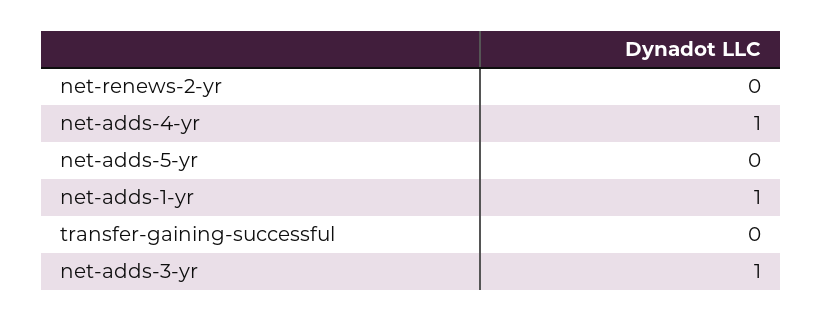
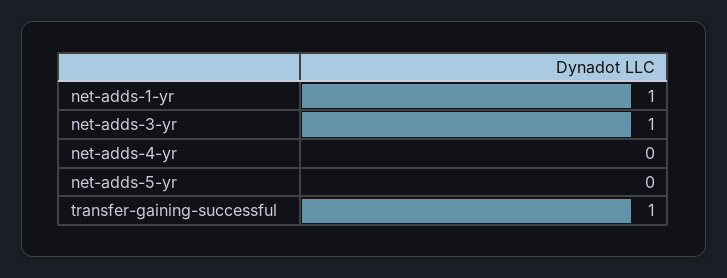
  {
-   "net-renews-2-yr": 0,
-   "net-adds-4-yr": 1,
+   "net-adds-4-yr": 0,
    "net-adds-5-yr": 0,
    "net-adds-1-yr": 1,
-   "transfer-gaining-successful": 0,
+   "transfer-gaining-successful": 1,
    "net-adds-3-yr": 1
  }

